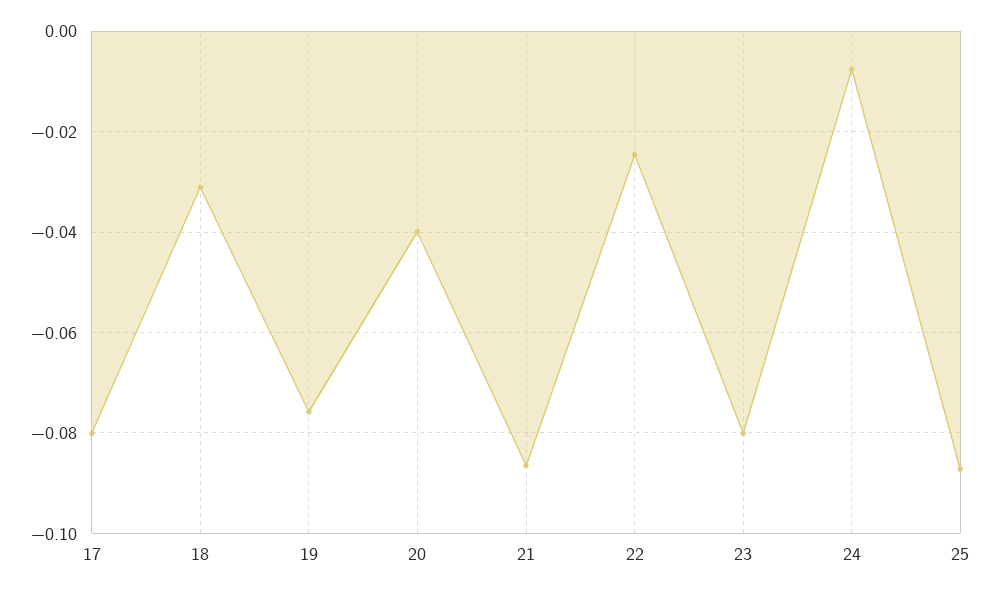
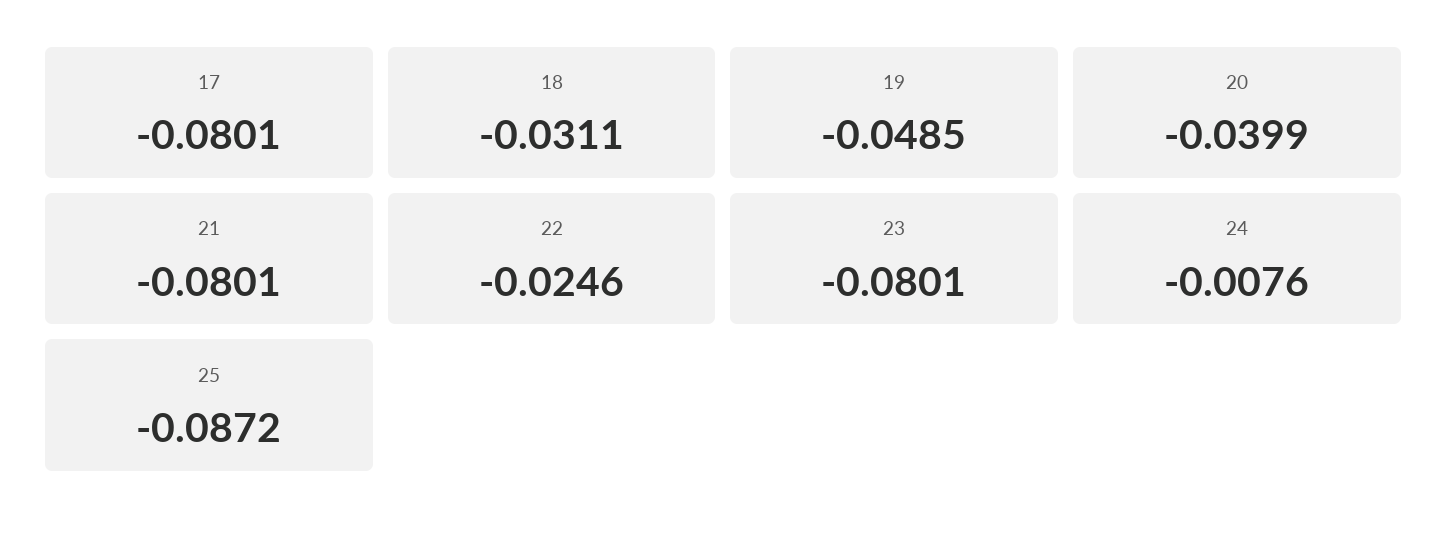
  {
    "17": -0.0801,
    "18": -0.0311,
-   "19": -0.076,
+   "19": -0.0485,
    "20": -0.0399,
-   "21": -0.086,
+   "21": -0.0801,
    "22": -0.0246,
    "23": -0.0801,
    "24": -0.0076,
    "25": -0.0872
  }

